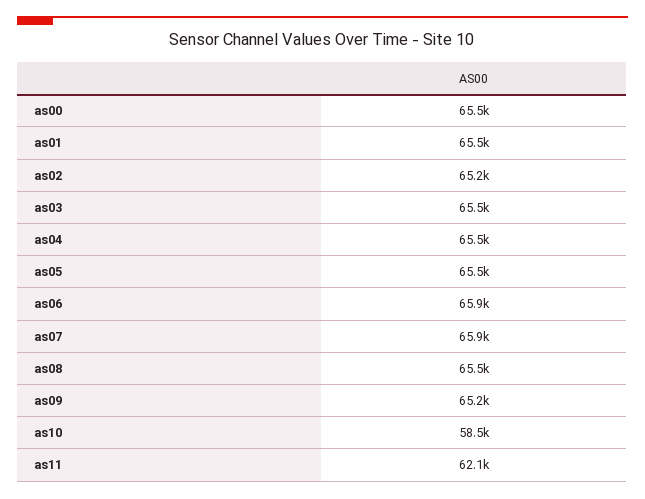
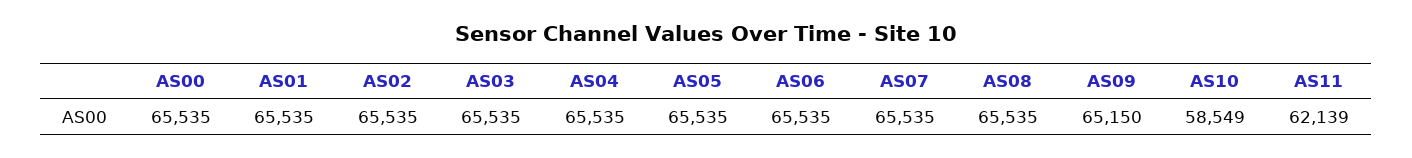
  {
    "as00": 65535,
    "as01": 65535,
-   "as02": 65200,
+   "as02": 65535,
    "as03": 65535,
    "as04": 65535,
    "as05": 65535,
-   "as06": 65900,
+   "as06": 65535,
-   "as07": 65900,
+   "as07": 65535,
    "as08": 65535,
    "as09": 65150,
    "as10": 58549,
    "as11": 62139
  }

